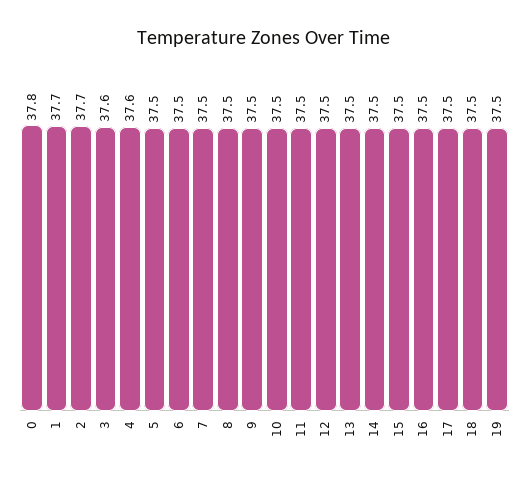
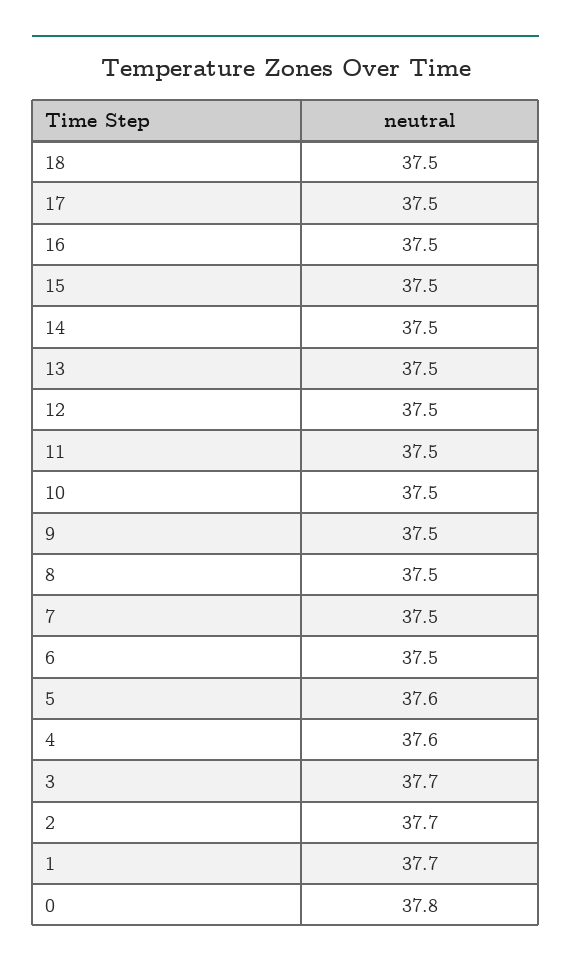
  {
    "0": 37.8,
    "1": 37.7,
    "2": 37.7,
-   "3": 37.6,
+   "3": 37.7,
    "4": 37.6,
-   "5": 37.5,
+   "5": 37.6,
    "6": 37.5,
    "7": 37.5,
    "8": 37.5,
    "9": 37.5,
    "10": 37.5,
    "11": 37.5,
    "12": 37.5,
    "13": 37.5,
    "14": 37.5,
    "15": 37.5,
    "16": 37.5,
    "17": 37.5,
-   "18": 37.5,
+   "18": 37.5
-   "19": 37.5
  }

